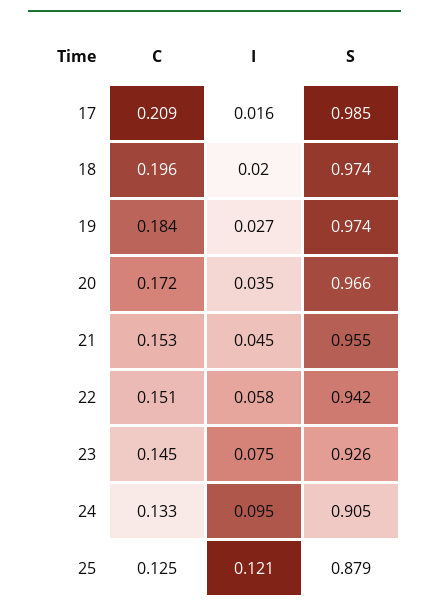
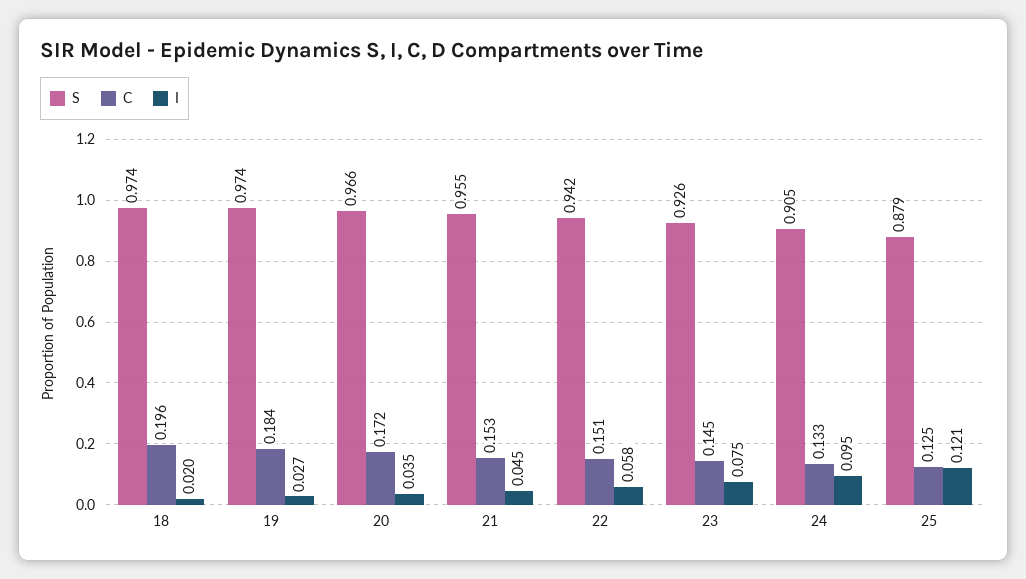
  {
    "C": {
-     "17": 0.209,
      "18": 0.196,
      "19": 0.184,
      "20": 0.172,
      "21": 0.153,
      "22": 0.151,
      "23": 0.145,
      "24": 0.133,
      "25": 0.125
    },
    "I": {
-     "17": 0.016,
      "18": 0.02,
      "19": 0.027,
      "20": 0.035,
      "21": 0.045,
      "22": 0.058,
      "23": 0.075,
      "24": 0.095,
      "25": 0.121
    },
    "S": {
-     "17": 0.985,
      "18": 0.974,
      "19": 0.974,
      "20": 0.966,
      "21": 0.955,
      "22": 0.942,
      "23": 0.926,
      "24": 0.905,
      "25": 0.879
    }
  }

